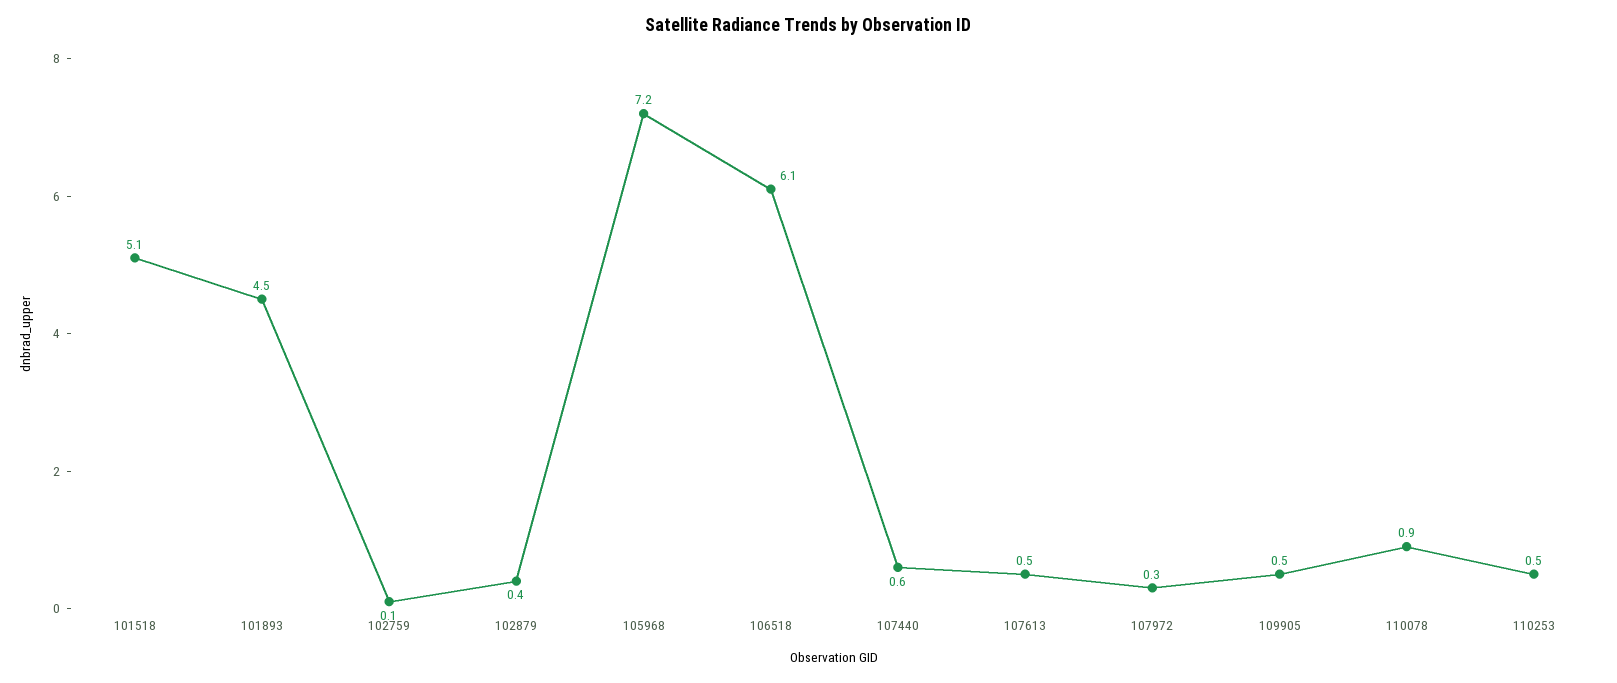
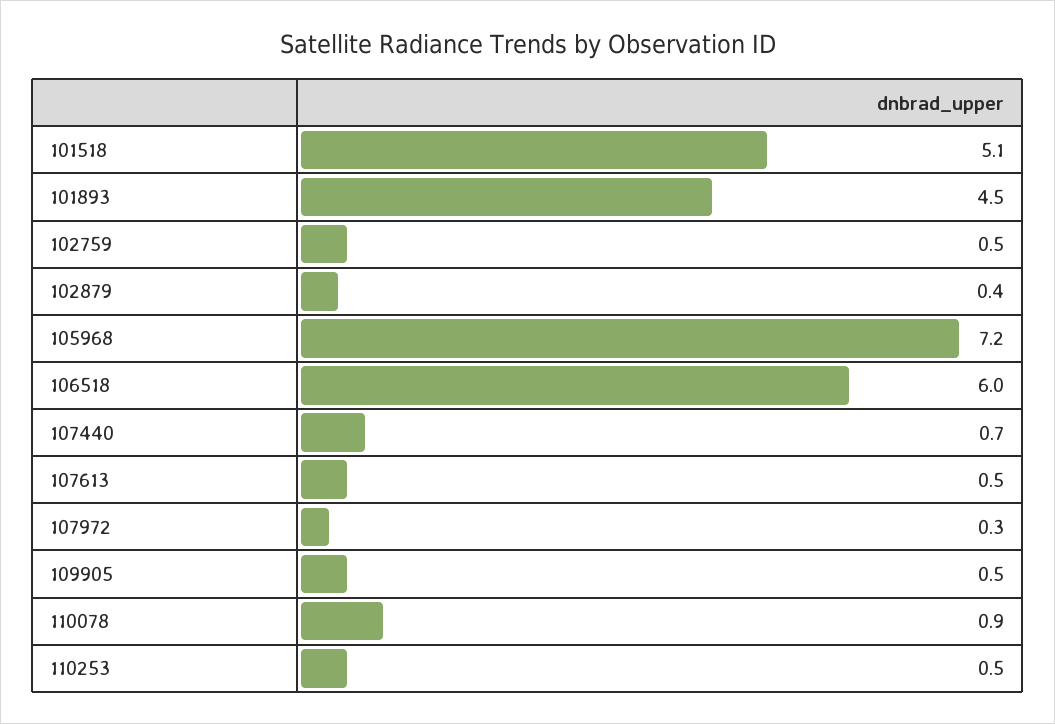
  {
    "101518": 5.1,
    "101893": 4.5,
-   "102759": 0.1,
+   "102759": 0.5,
    "102879": 0.4,
    "105968": 7.2,
-   "106518": 6.1,
+   "106518": 6,
-   "107440": 0.6,
+   "107440": 0.7,
    "107613": 0.5,
    "107972": 0.3,
    "109905": 0.5,
    "110078": 0.9,
    "110253": 0.5
  }

